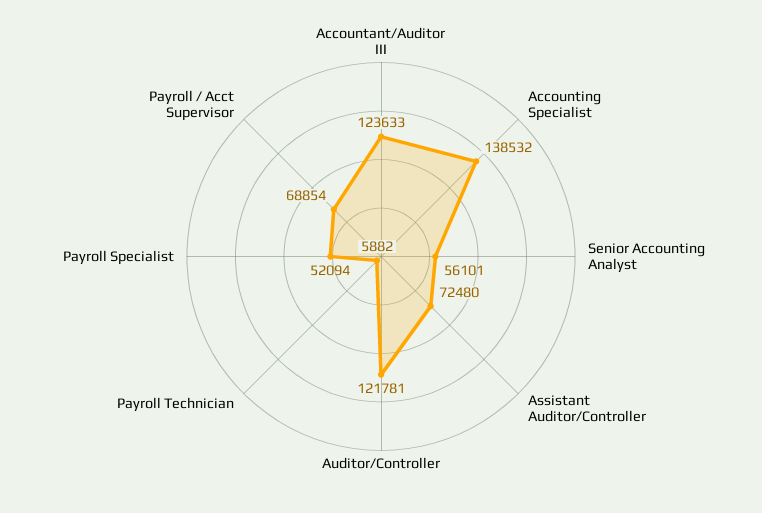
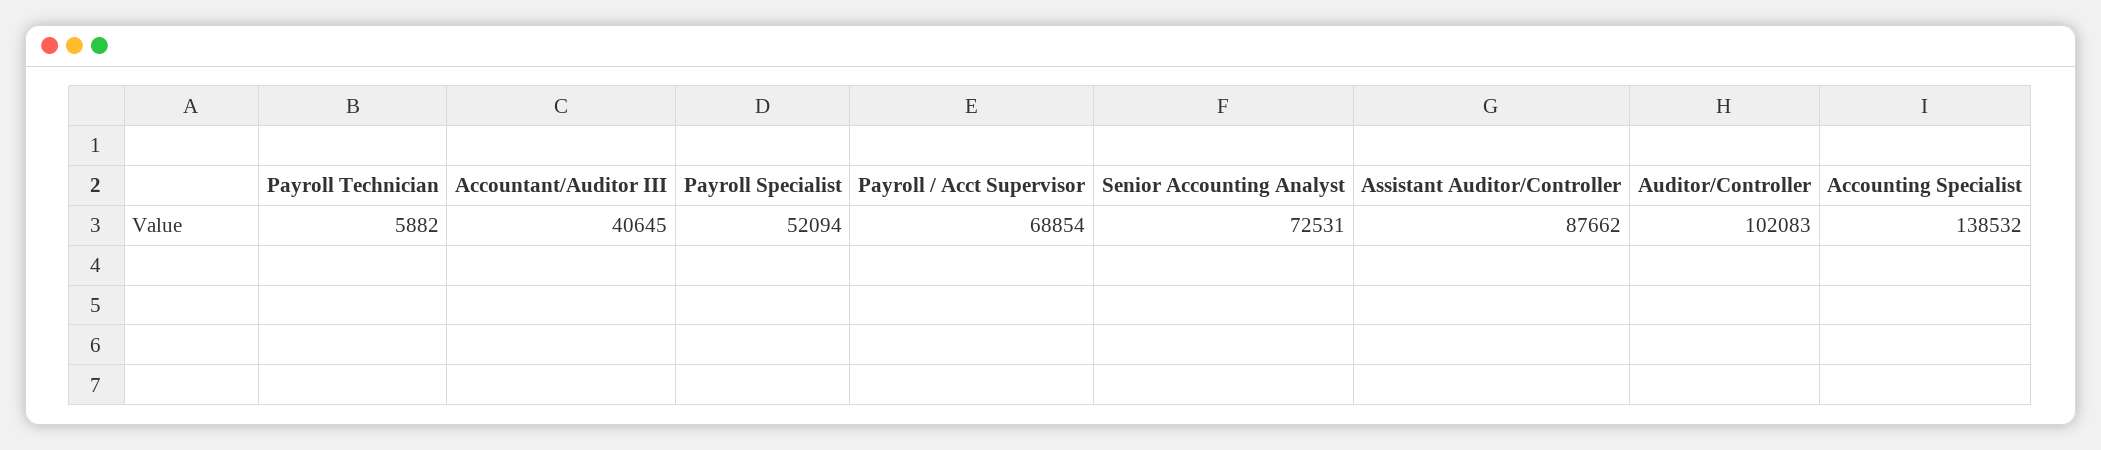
  {
-   "Accountant/Auditor III": 123633,
+   "Accountant/Auditor III": 40645,
    "Accounting Specialist": 138532,
-   "Senior Accounting Analyst": 56101,
+   "Senior Accounting Analyst": 72531,
-   "Assistant Auditor/Controller": 72480,
+   "Assistant Auditor/Controller": 87662,
-   "Auditor/Controller": 121781,
+   "Auditor/Controller": 102083,
    "Payroll Technician": 5882,
    "Payroll Specialist": 52094,
    "Payroll / Acct Supervisor": 68854
  }

